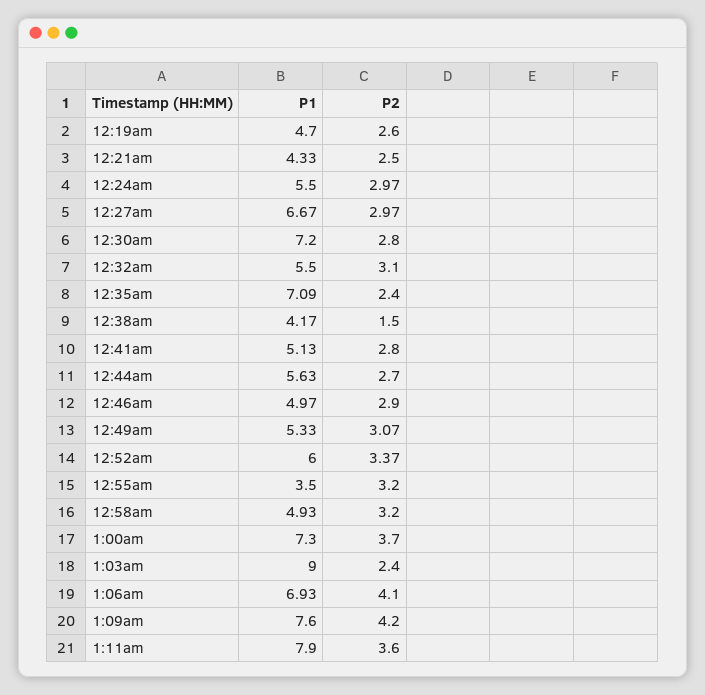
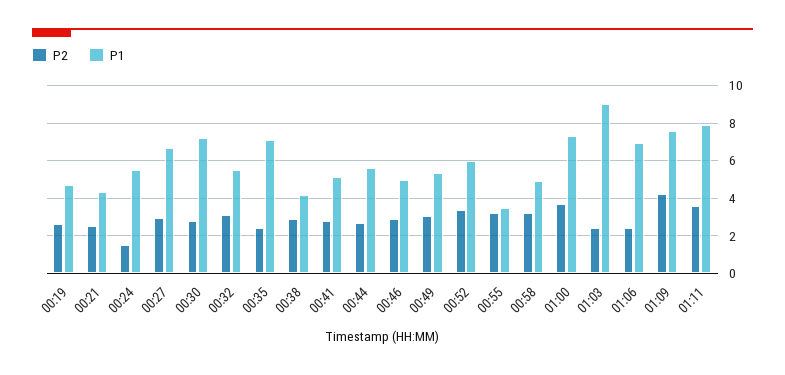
  {
    "P1": {
      "12:19am": 4.7,
      "12:21am": 4.33,
      "12:24am": 5.5,
      "12:27am": 6.67,
      "12:30am": 7.2,
      "12:32am": 5.5,
      "12:35am": 7.09,
      "12:38am": 4.17,
      "12:41am": 5.13,
      "12:44am": 5.63,
      "12:46am": 4.97,
      "12:49am": 5.33,
      "12:52am": 6,
      "12:55am": 3.5,
      "12:58am": 4.93,
      "1:00am": 7.3,
      "1:03am": 9,
      "1:06am": 6.93,
      "1:09am": 7.6,
      "1:11am": 7.9
    },
    "P2": {
      "12:19am": 2.6,
      "12:21am": 2.5,
-     "12:24am": 2.97,
+     "12:24am": 1.5,
      "12:27am": 2.97,
      "12:30am": 2.8,
      "12:32am": 3.1,
      "12:35am": 2.4,
-     "12:38am": 1.5,
+     "12:38am": 3,
      "12:41am": 2.8,
      "12:44am": 2.7,
      "12:46am": 2.9,
      "12:49am": 3.07,
      "12:52am": 3.37,
      "12:55am": 3.2,
      "12:58am": 3.2,
      "1:00am": 3.7,
      "1:03am": 2.4,
-     "1:06am": 4.1,
+     "1:06am": 2.5,
      "1:09am": 4.2,
      "1:11am": 3.6
    }
  }

